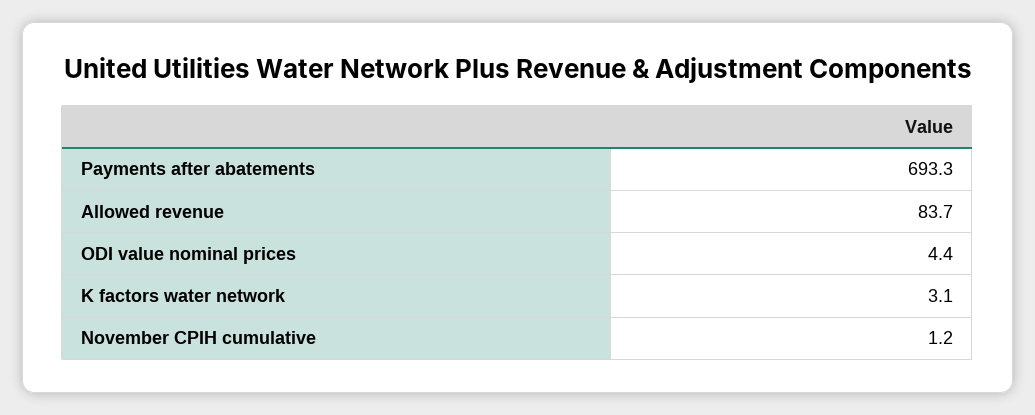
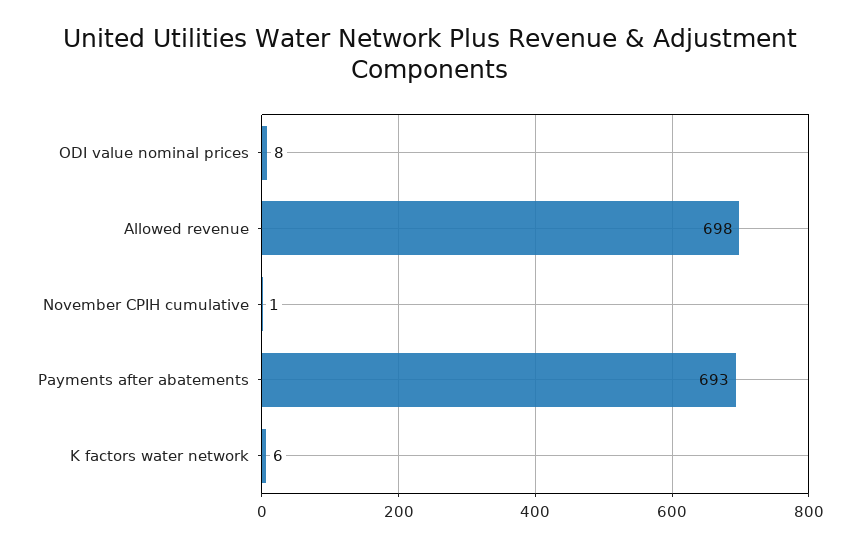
  {
    "Payments after abatements": 693.3,
-   "Allowed revenue": 83.7,
+   "Allowed revenue": 698,
-   "ODI value nominal prices": 4.4,
+   "ODI value nominal prices": 8,
-   "K factors water network": 3.1,
+   "K factors water network": 6,
    "November CPIH cumulative": 1.2
  }

